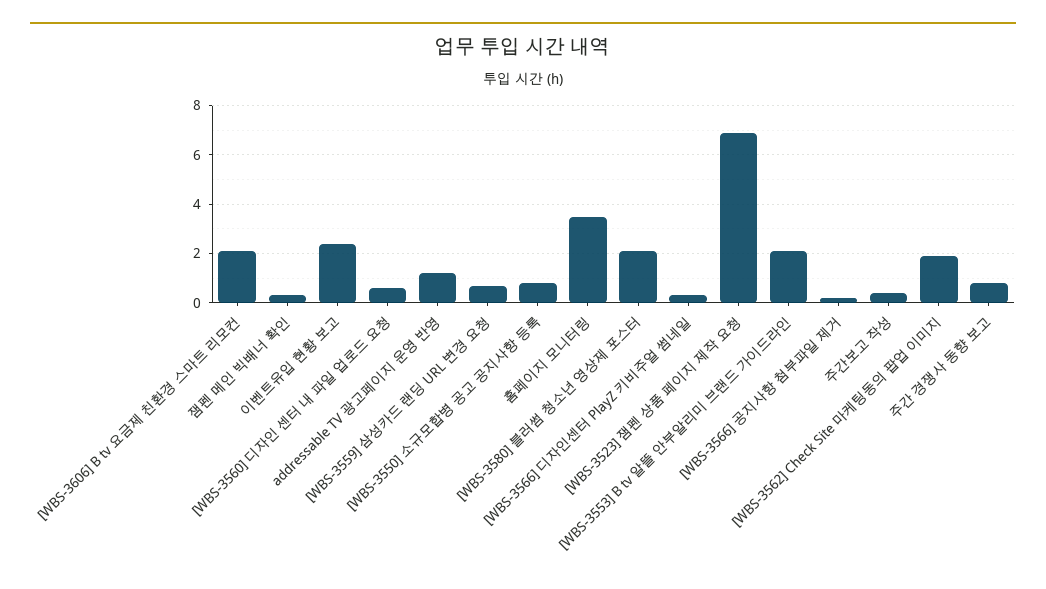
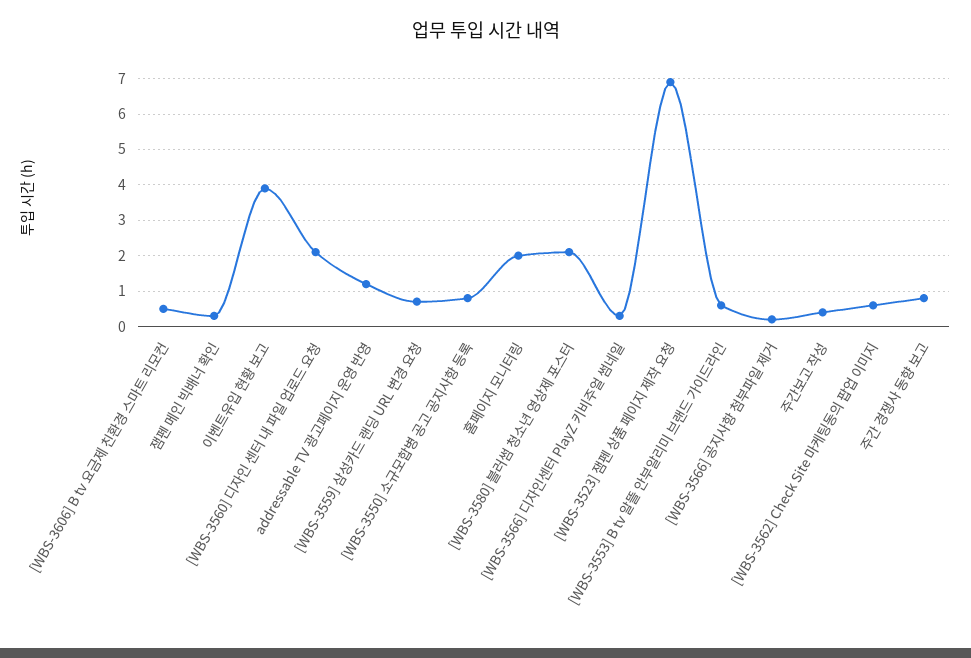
  {
-   "[WBS-3606] B tv 요금제 친환경 스마트 리모컨": 2,
+   "[WBS-3606] B tv 요금제 친환경 스마트 리모컨": 0.5,
    "잼펜 메인 빅배너 확인": 0.5,
-   "이벤트유입 현황 보고": 2.5,
+   "이벤트유입 현황 보고": 4,
-   "[WBS-3560] 디자인 센터 내 파일 업로드 요청": 0.5,
+   "[WBS-3560] 디자인 센터 내 파일 업로드 요청": 2,
    "addressable TV 광고페이지 운영 반영": 1,
    "[WBS-3559] 삼성카드 랜딩 URL 변경 요청": 0.5,
    "[WBS-3550] 소규모합병 공고 공지사항 등록": 1,
-   "홈페이지 모니터링": 3.5,
+   "홈페이지 모니터링": 2,
    "[WBS-3580] 블러썸 청소년 영상제 포스터": 2,
    "[WBS-3566] 디자인센터 PlayZ 키비주얼 썸네일": 0.5,
    "[WBS-3523] 잼펜 상품 페이지 제작 요청": 7,
-   "[WBS-3553] B tv 알뜰 안부알리미 브랜드 가이드라인": 2,
+   "[WBS-3553] B tv 알뜰 안부알리미 브랜드 가이드라인": 0.5,
    "[WBS-3566] 공지사항 첨부파일 제거": 0,
    "주간보고 작성": 0.5,
-   "[WBS-3562] Check Site 마케팅동의 팝업 이미지": 2,
+   "[WBS-3562] Check Site 마케팅동의 팝업 이미지": 0.5,
    "주간 경쟁사 동향 보고": 1
  }

